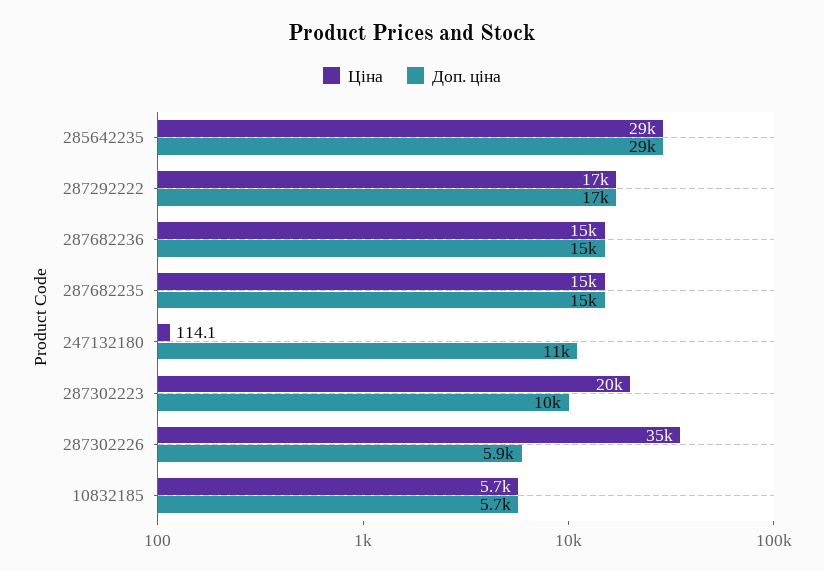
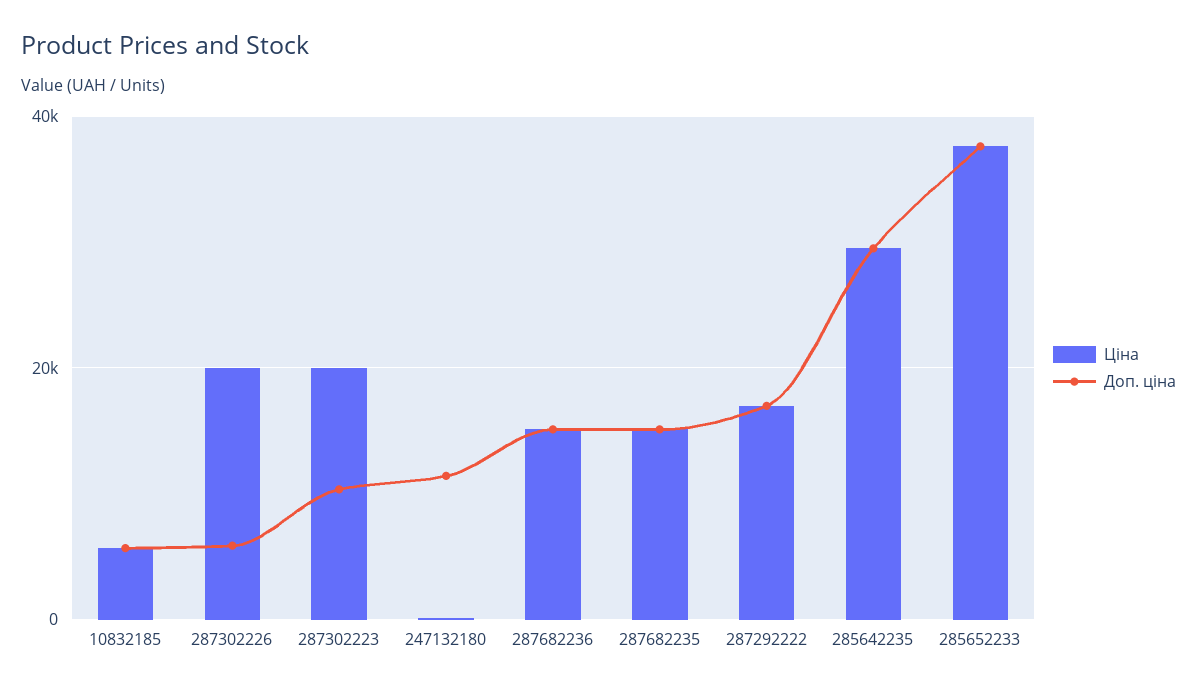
  {
    "Ціна": {
      "285642235": 29000,
      "287292222": 17000,
      "287682236": 15000,
      "287682235": 15000,
      "247132180": 114.1,
      "287302223": 20000,
-     "287302226": 35000,
+     "287302226": 20000,
-     "10832185": 5700
+     "10832185": 5700,
+     "285652233": 38000
    },
    "Доп. ціна": {
      "285642235": 29000,
      "287292222": 17000,
      "287682236": 15000,
      "287682235": 15000,
      "247132180": 11000,
      "287302223": 10000,
      "287302226": 5900,
-     "10832185": 5700
+     "10832185": 5700,
+     "285652233": 38000
    }
  }

